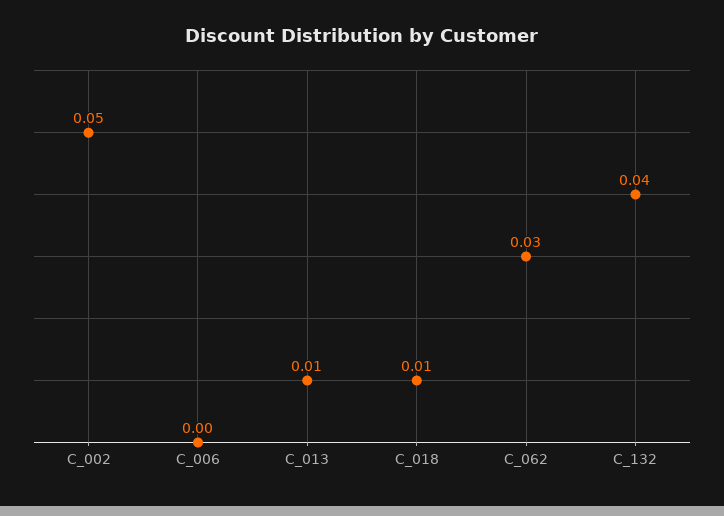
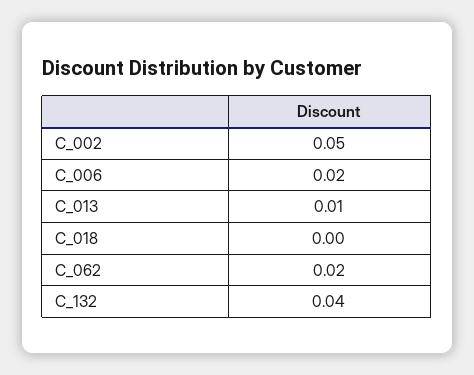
  {
    "C_002": 0.05,
-   "C_006": 0,
+   "C_006": 0.02,
    "C_013": 0.01,
-   "C_018": 0.01,
+   "C_018": 0,
-   "C_062": 0.03,
+   "C_062": 0.02,
    "C_132": 0.04
  }

